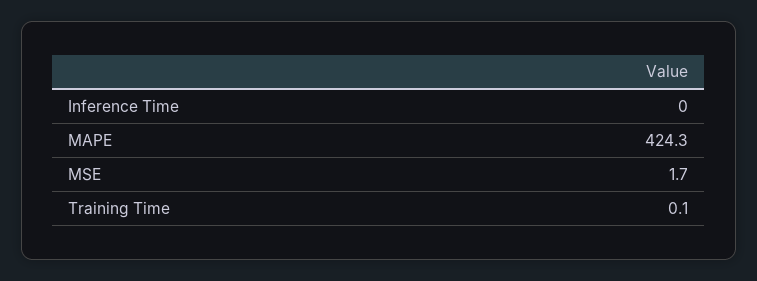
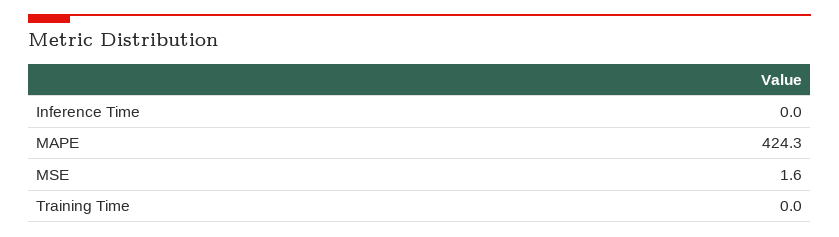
  {
    "Inference Time": 0,
    "MAPE": 424.3,
-   "MSE": 1.7,
+   "MSE": 1.6,
-   "Training Time": 0.1
+   "Training Time": 0
  }

